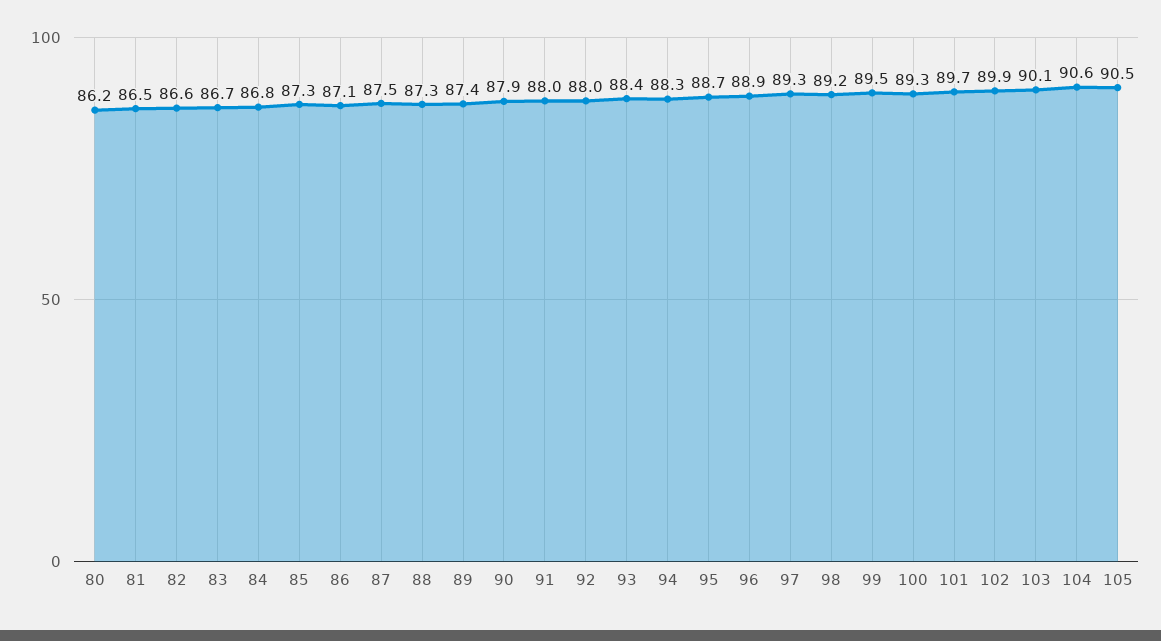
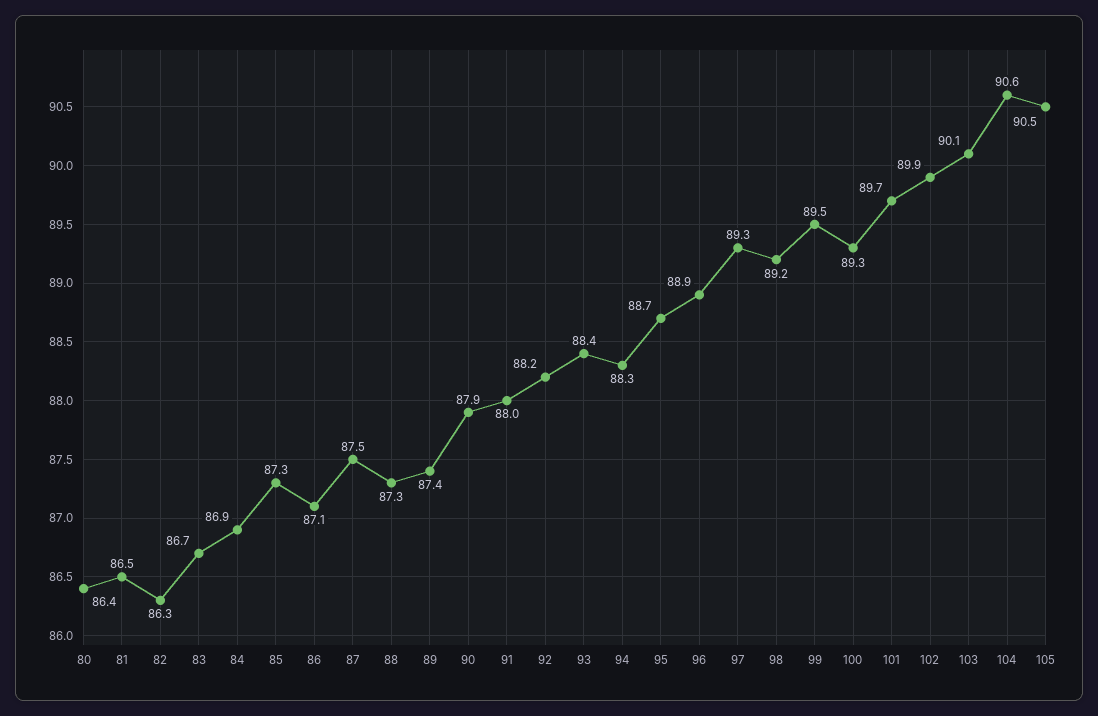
  {
-   "80": 86.2,
+   "80": 86.4,
    "81": 86.5,
-   "82": 86.6,
+   "82": 86.3,
    "83": 86.7,
-   "84": 86.8,
+   "84": 86.9,
    "85": 87.3,
    "86": 87.1,
    "87": 87.5,
    "88": 87.3,
    "89": 87.4,
    "90": 87.9,
    "91": 88,
-   "92": 88,
+   "92": 88.2,
    "93": 88.4,
    "94": 88.3,
    "95": 88.7,
    "96": 88.9,
    "97": 89.3,
    "98": 89.2,
    "99": 89.5,
    "100": 89.3,
    "101": 89.7,
    "102": 89.9,
    "103": 90.1,
    "104": 90.6,
    "105": 90.5
  }

